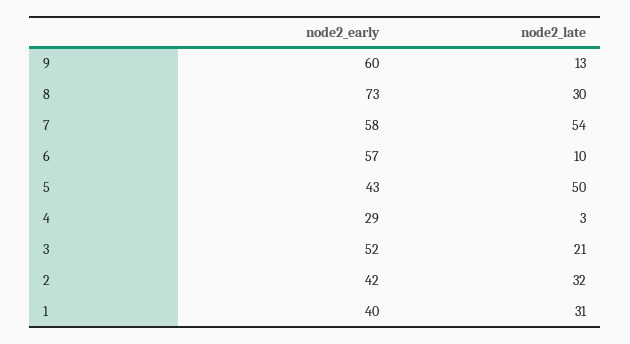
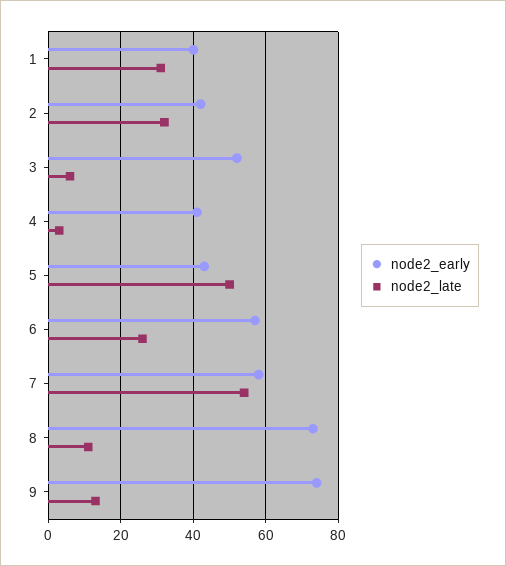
  {
    "node2_early": {
-     "9": 60,
+     "9": 75,
      "8": 73,
      "7": 58,
      "6": 57,
      "5": 43,
-     "4": 29,
+     "4": 40,
      "3": 52,
      "2": 42,
      "1": 40
    },
    "node2_late": {
      "9": 13,
-     "8": 30,
+     "8": 10,
      "7": 54,
-     "6": 10,
+     "6": 25,
      "5": 50,
      "4": 3,
-     "3": 21,
+     "3": 5,
      "2": 32,
      "1": 31
    }
  }

